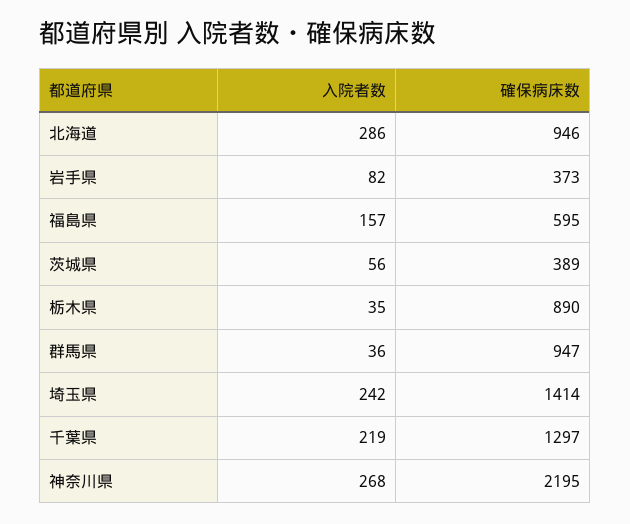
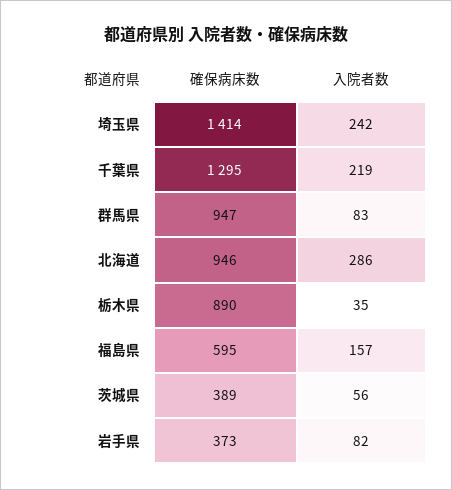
  {
    "入院者数": {
      "北海道": 286,
      "岩手県": 82,
      "福島県": 157,
      "茨城県": 56,
      "栃木県": 35,
-     "群馬県": 36,
+     "群馬県": 83,
      "埼玉県": 242,
-     "千葉県": 219,
+     "千葉県": 219
-     "神奈川県": 268
    },
    "確保病床数": {
      "北海道": 946,
      "岩手県": 373,
      "福島県": 595,
      "茨城県": 389,
      "栃木県": 890,
      "群馬県": 947,
      "埼玉県": 1414,
-     "千葉県": 1297,
+     "千葉県": 1295
-     "神奈川県": 2195
    }
  }

